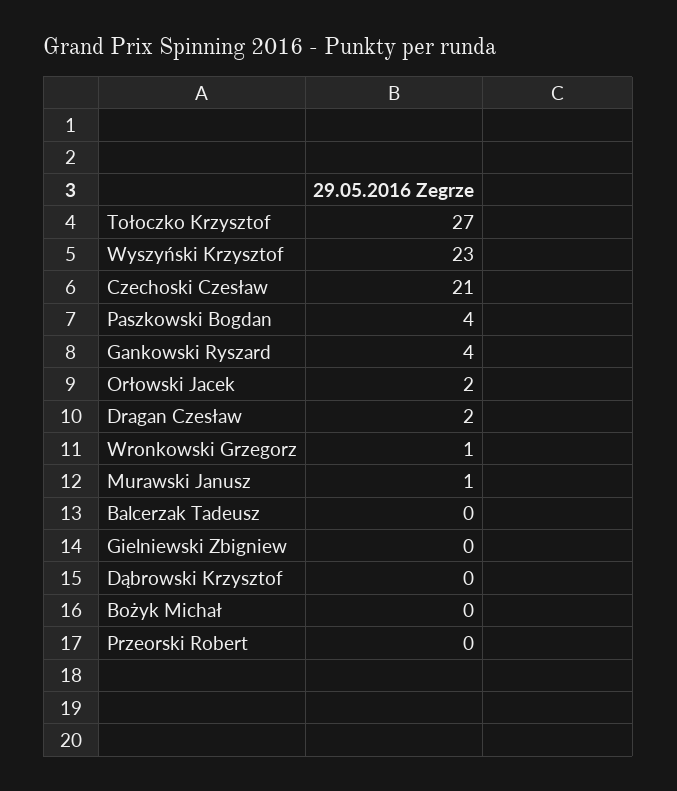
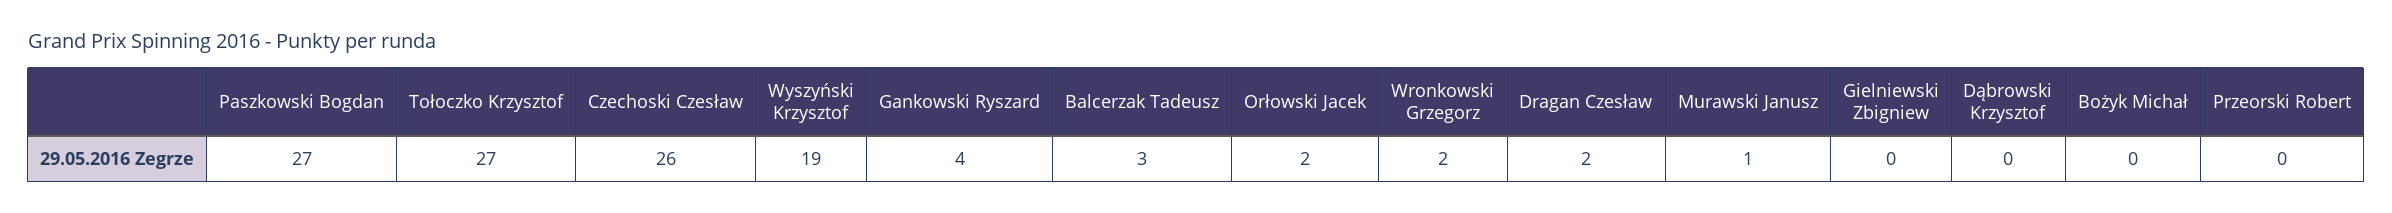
  {
    "Tołoczko Krzysztof": 27,
-   "Wyszyński Krzysztof": 23,
+   "Wyszyński Krzysztof": 19,
-   "Czechoski Czesław": 21,
+   "Czechoski Czesław": 26,
-   "Paszkowski Bogdan": 4,
+   "Paszkowski Bogdan": 27,
    "Gankowski Ryszard": 4,
    "Orłowski Jacek": 2,
    "Dragan Czesław": 2,
-   "Wronkowski Grzegorz": 1,
+   "Wronkowski Grzegorz": 2,
    "Murawski Janusz": 1,
-   "Balcerzak Tadeusz": 0,
+   "Balcerzak Tadeusz": 3,
    "Gielniewski Zbigniew": 0,
    "Dąbrowski Krzysztof": 0,
    "Bożyk Michał": 0,
    "Przeorski Robert": 0
  }

